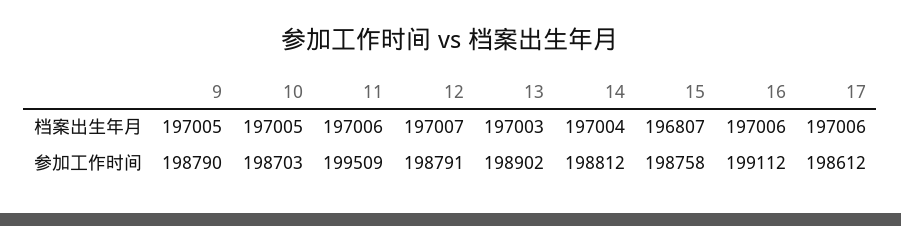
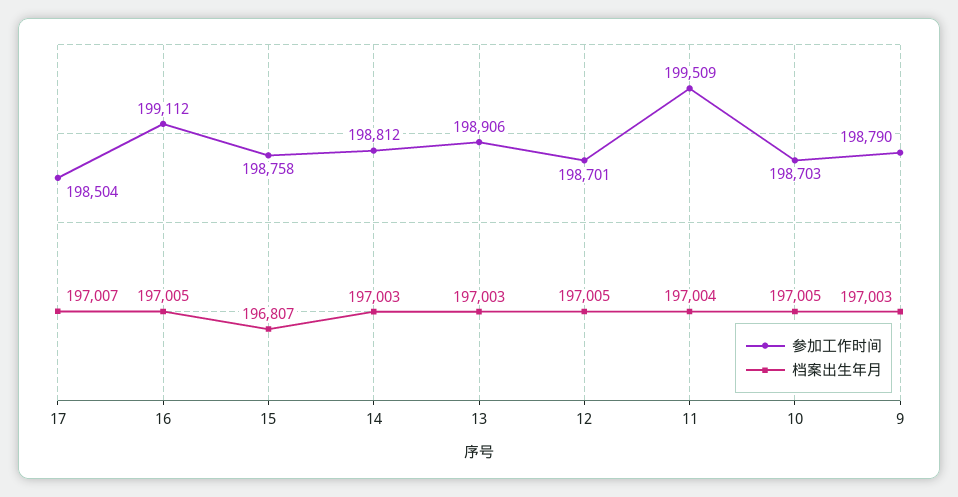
  {
    "档案出生年月": {
-     "9": 197005,
+     "9": 197003,
      "10": 197005,
-     "11": 197006,
+     "11": 197004,
-     "12": 197007,
+     "12": 197005,
      "13": 197003,
-     "14": 197004,
+     "14": 197003,
      "15": 196807,
-     "16": 197006,
+     "16": 197005,
-     "17": 197006
+     "17": 197007
    },
    "参加工作时间": {
      "9": 198790,
      "10": 198703,
      "11": 199509,
-     "12": 198791,
+     "12": 198701,
-     "13": 198902,
+     "13": 198906,
      "14": 198812,
      "15": 198758,
      "16": 199112,
-     "17": 198612
+     "17": 198504
    }
  }

